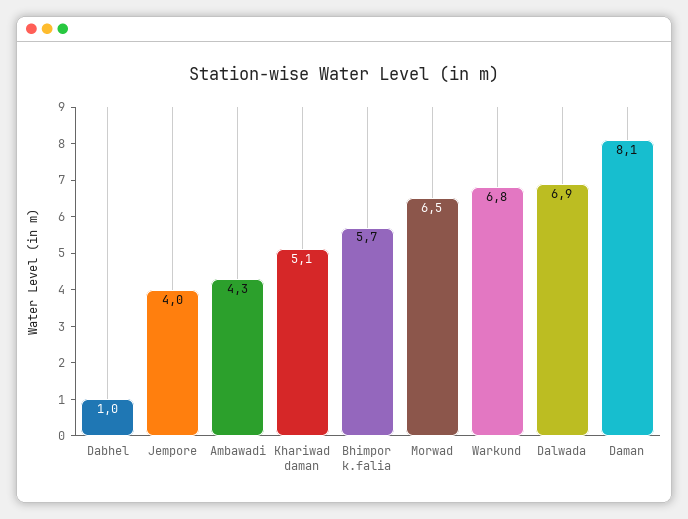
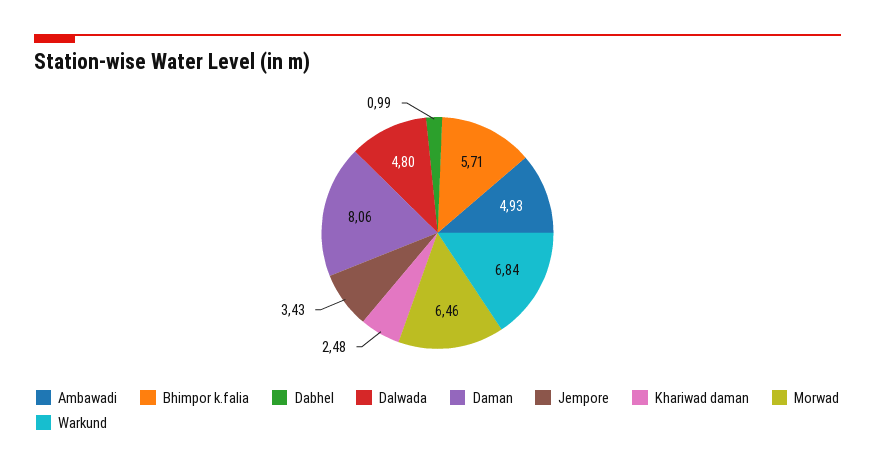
  {
    "Dabhel": 0.99,
-   "Jempore": 4,
+   "Jempore": 3.43,
-   "Ambawadi": 4.3,
+   "Ambawadi": 4.93,
-   "Khariwad daman": 5.1,
+   "Khariwad daman": 2.48,
    "Bhimpor k.falia": 5.71,
    "Morwad": 6.46,
    "Warkund": 6.84,
-   "Dalwada": 6.9,
+   "Dalwada": 4.8,
    "Daman": 8.06
  }

